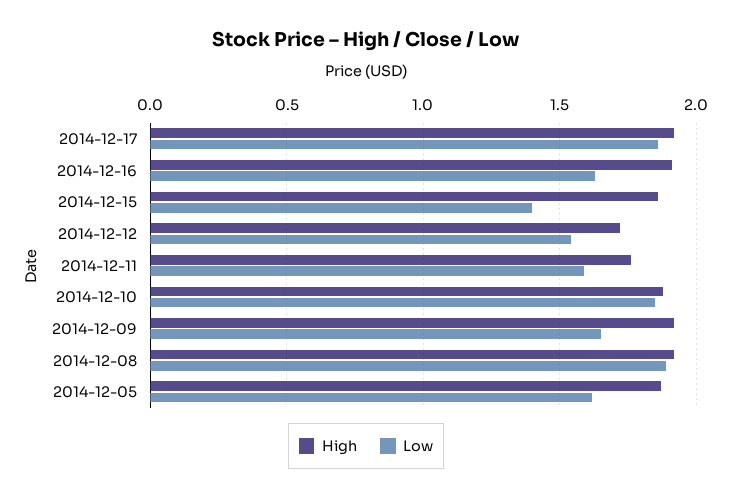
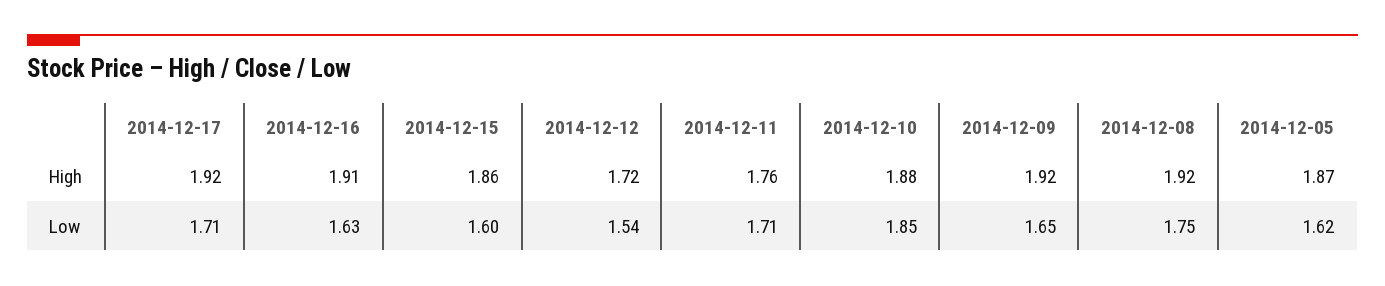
  {
    "High": {
      "2014-12-17": 1.92,
      "2014-12-16": 1.91,
      "2014-12-15": 1.86,
      "2014-12-12": 1.72,
      "2014-12-11": 1.76,
      "2014-12-10": 1.88,
      "2014-12-09": 1.92,
      "2014-12-08": 1.92,
      "2014-12-05": 1.87
    },
    "Low": {
-     "2014-12-17": 1.85,
+     "2014-12-17": 1.71,
      "2014-12-16": 1.63,
-     "2014-12-15": 1.4,
+     "2014-12-15": 1.6,
      "2014-12-12": 1.54,
-     "2014-12-11": 1.6,
+     "2014-12-11": 1.71,
      "2014-12-10": 1.85,
      "2014-12-09": 1.65,
-     "2014-12-08": 1.9,
+     "2014-12-08": 1.75,
      "2014-12-05": 1.62
    }
  }

